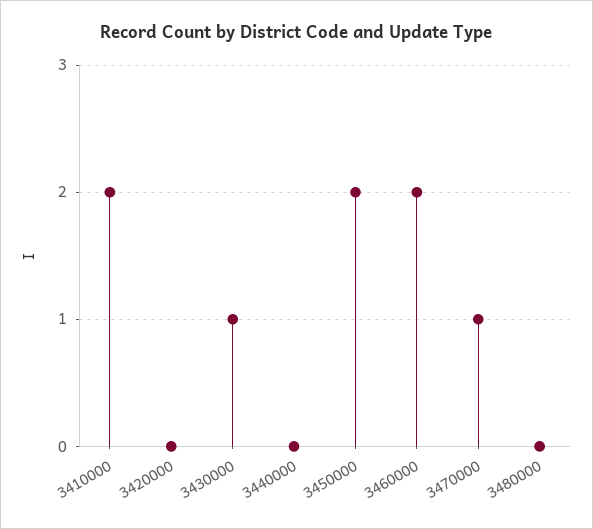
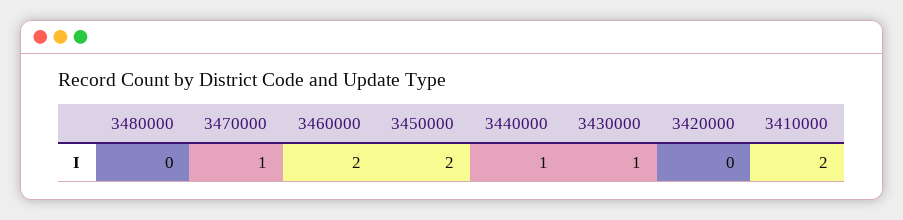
  {
    "3410000": 2,
    "3420000": 0,
    "3430000": 1,
-   "3440000": 0,
+   "3440000": 1,
    "3450000": 2,
    "3460000": 2,
    "3470000": 1,
    "3480000": 0
  }

